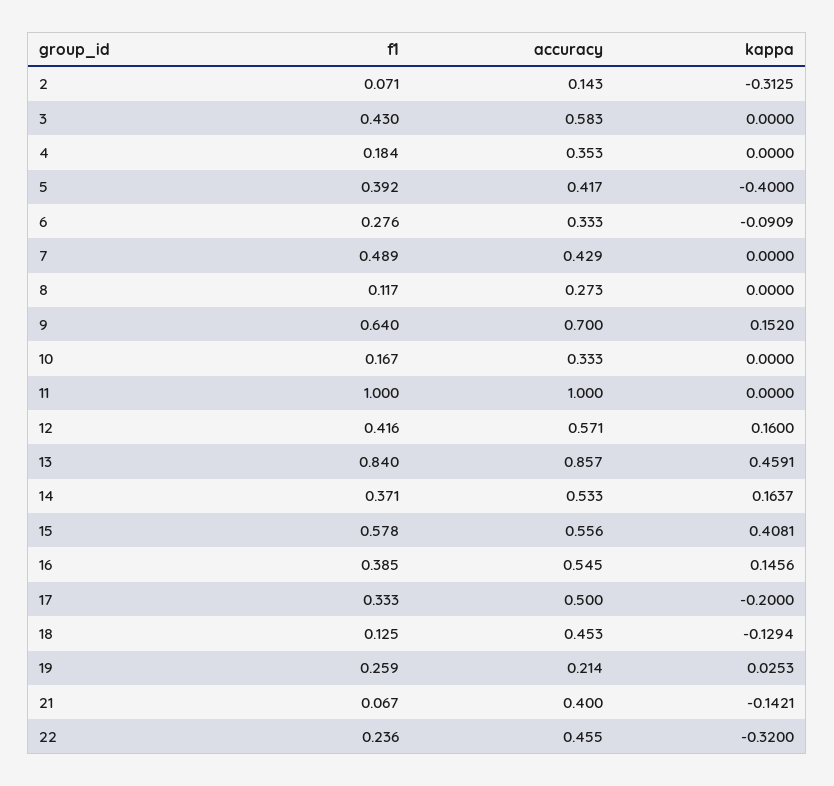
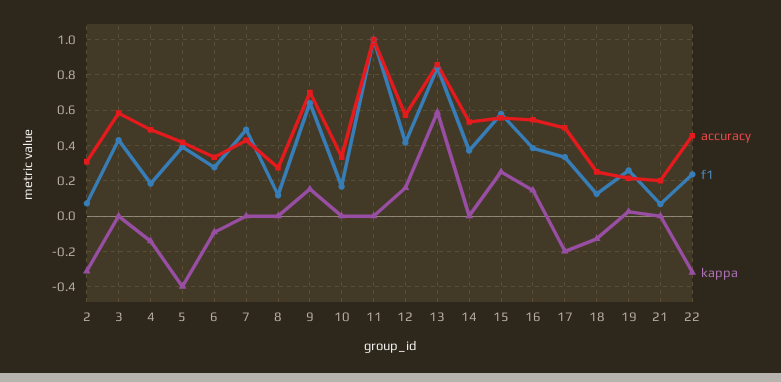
  {
    "f1": {
      "2": 0.071,
      "3": 0.43,
      "4": 0.184,
      "5": 0.392,
      "6": 0.276,
      "7": 0.489,
      "8": 0.117,
      "9": 0.64,
      "10": 0.167,
      "11": 1,
      "12": 0.416,
      "13": 0.84,
      "14": 0.371,
      "15": 0.578,
      "16": 0.385,
      "17": 0.333,
      "18": 0.125,
      "19": 0.259,
      "21": 0.067,
      "22": 0.236
    },
    "accuracy": {
-     "2": 0.143,
+     "2": 0.3,
      "3": 0.583,
-     "4": 0.353,
+     "4": 0.5,
      "5": 0.417,
      "6": 0.333,
      "7": 0.429,
      "8": 0.273,
      "9": 0.7,
      "10": 0.333,
      "11": 1,
      "12": 0.571,
      "13": 0.857,
      "14": 0.533,
      "15": 0.556,
      "16": 0.545,
      "17": 0.5,
-     "18": 0.453,
+     "18": 0.25,
      "19": 0.214,
-     "21": 0.4,
+     "21": 0.2,
      "22": 0.455
    },
    "kappa": {
      "2": -0.3125,
      "3": 0,
-     "4": 0,
+     "4": -0.15,
      "5": -0.4,
      "6": -0.0909,
      "7": 0,
      "8": 0,
      "9": 0.152,
      "10": 0,
      "11": 0,
      "12": 0.16,
-     "13": 0.4591,
+     "13": 0.6,
-     "14": 0.1637,
+     "14": 0,
-     "15": 0.4081,
+     "15": 0.25,
      "16": 0.1456,
      "17": -0.2,
      "18": -0.1294,
      "19": 0.0253,
-     "21": -0.1421,
+     "21": 0,
      "22": -0.32
    }
  }

